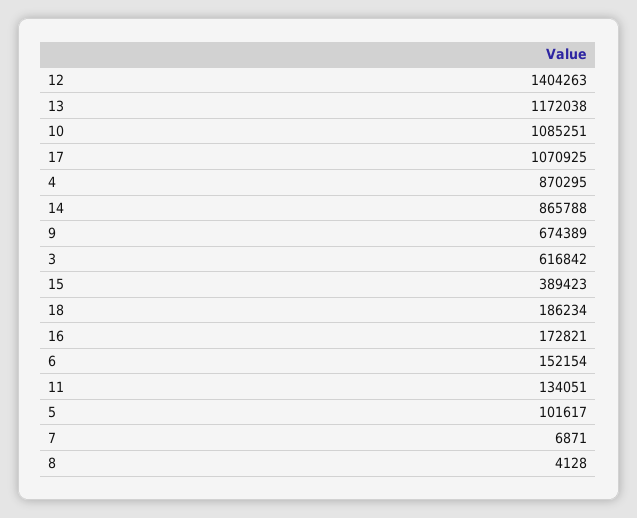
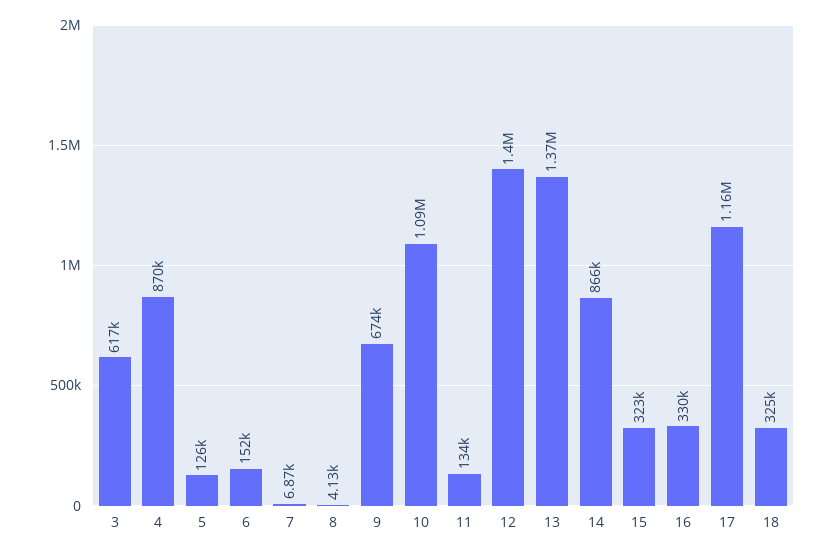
  {
    "12": 1404263,
-   "13": 1172038,
+   "13": 1370000,
    "10": 1085251,
-   "17": 1070925,
+   "17": 1160000,
    "4": 870295,
    "14": 865788,
    "9": 674389,
    "3": 616842,
-   "15": 389423,
+   "15": 323000,
-   "18": 186234,
+   "18": 325000,
-   "16": 172821,
+   "16": 330000,
    "6": 152154,
    "11": 134051,
-   "5": 101617,
+   "5": 126000,
    "7": 6871,
    "8": 4128
  }

